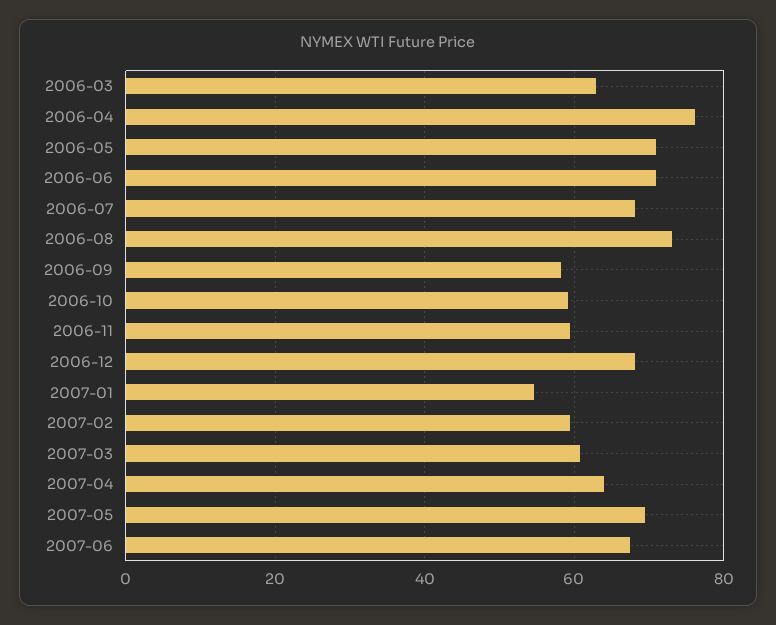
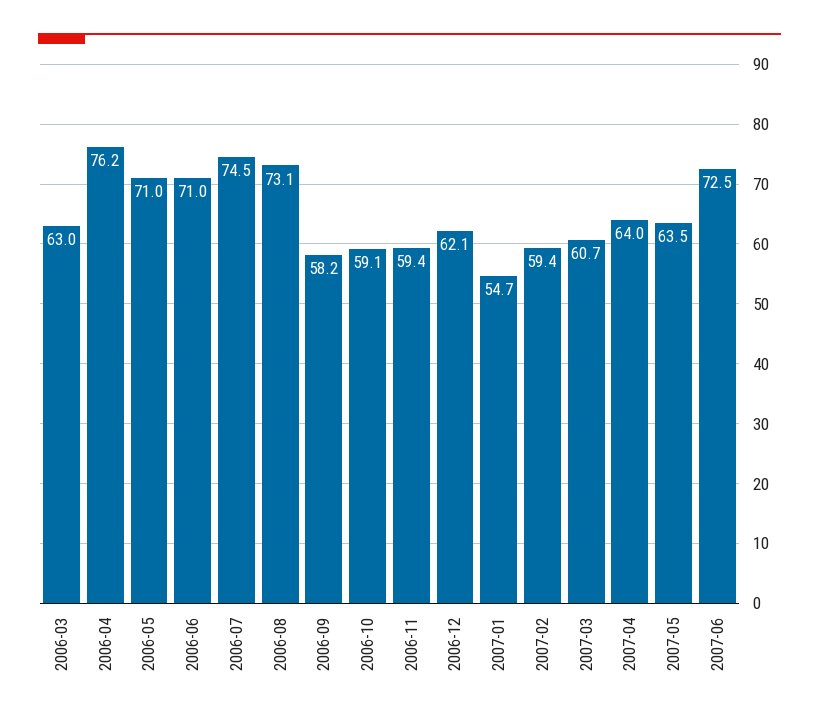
  {
    "2006-03": 63,
    "2006-04": 76.2,
    "2006-05": 71,
    "2006-06": 71,
-   "2006-07": 68,
+   "2006-07": 74.5,
    "2006-08": 73.1,
    "2006-09": 58.2,
    "2006-10": 59.1,
    "2006-11": 59.4,
-   "2006-12": 68,
+   "2006-12": 62.1,
    "2007-01": 54.7,
    "2007-02": 59.4,
    "2007-03": 60.7,
    "2007-04": 64,
-   "2007-05": 70,
+   "2007-05": 63.5,
-   "2007-06": 68
+   "2007-06": 72.5
  }

